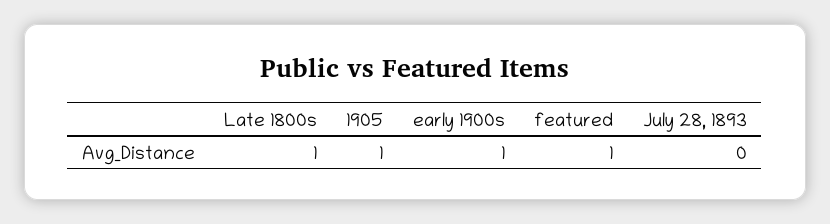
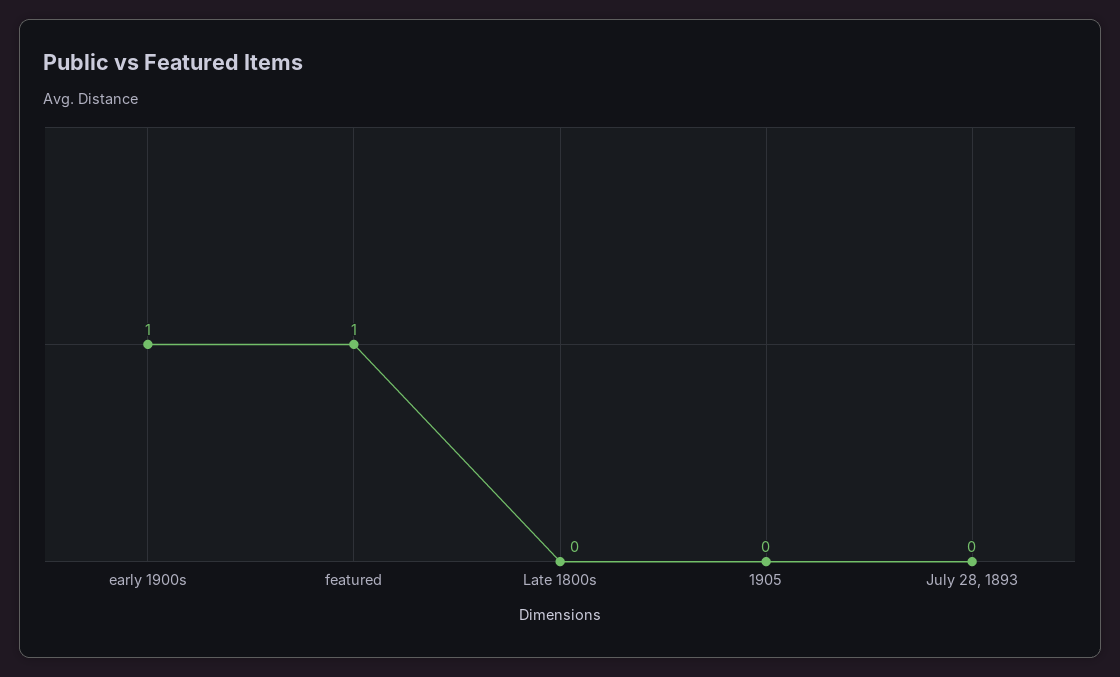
  {
-   "Late 1800s": 1,
+   "Late 1800s": 0,
-   "1905": 1,
+   "1905": 0,
    "early 1900s": 1,
    "featured": 1,
    "July 28, 1893": 0
  }

